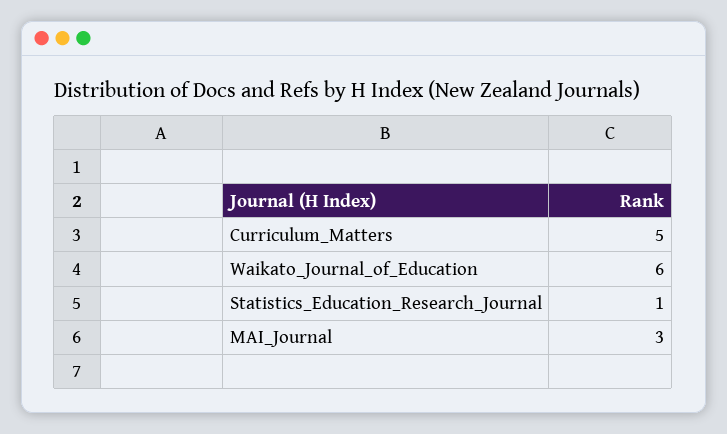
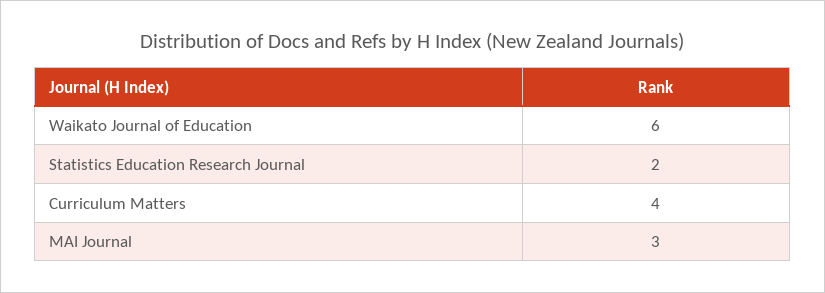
  {
-   "Curriculum_Matters": 5,
+   "Curriculum_Matters": 4,
    "Waikato_Journal_of_Education": 6,
-   "Statistics_Education_Research_Journal": 1,
+   "Statistics_Education_Research_Journal": 2,
    "MAI_Journal": 3
  }

